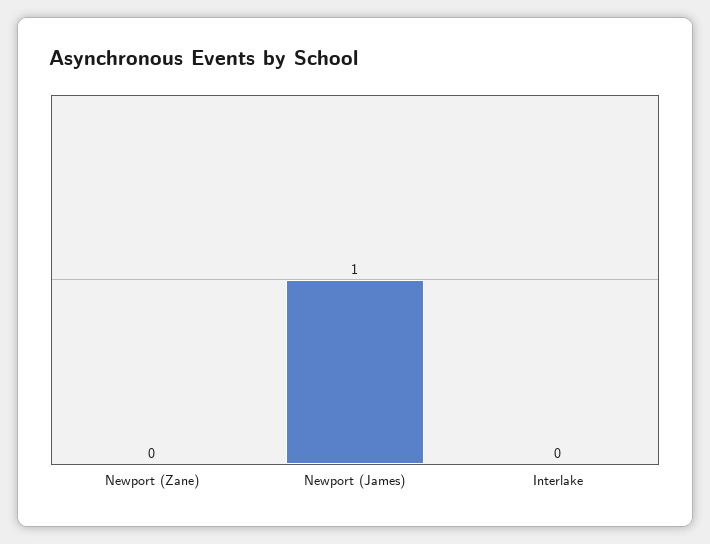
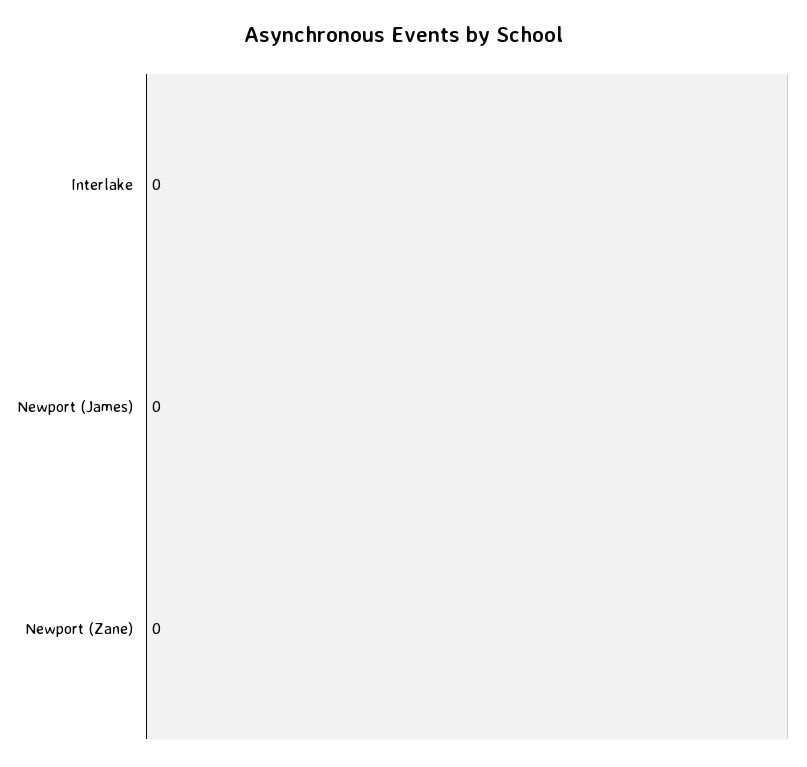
  {
    "Newport (Zane)": 0,
-   "Newport (James)": 1,
+   "Newport (James)": 0,
    "Interlake": 0
  }

